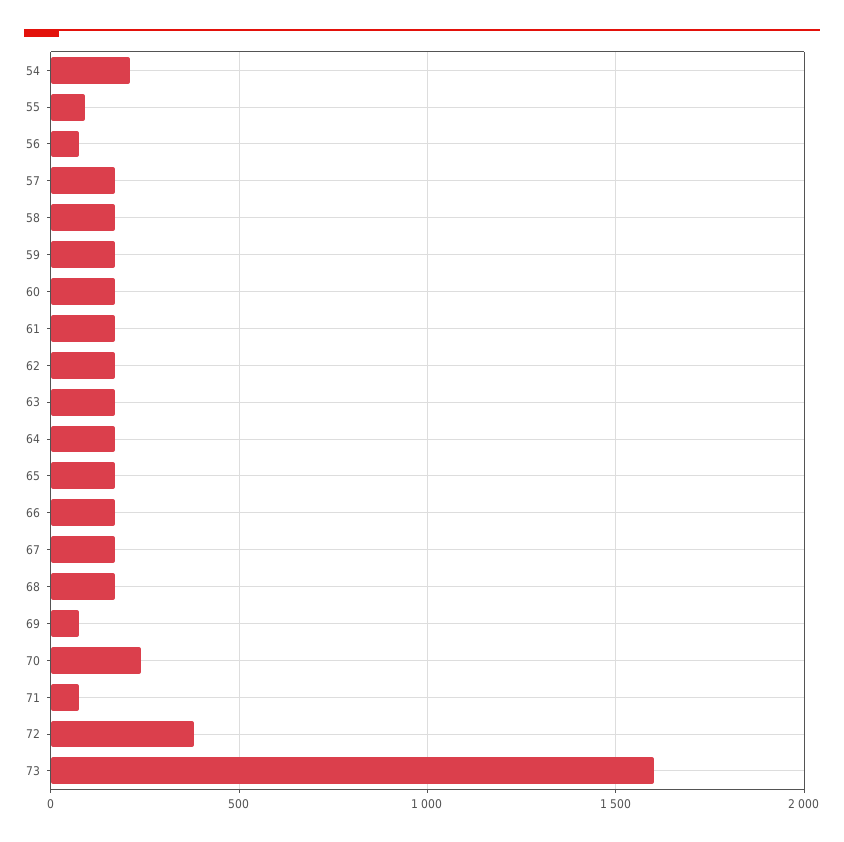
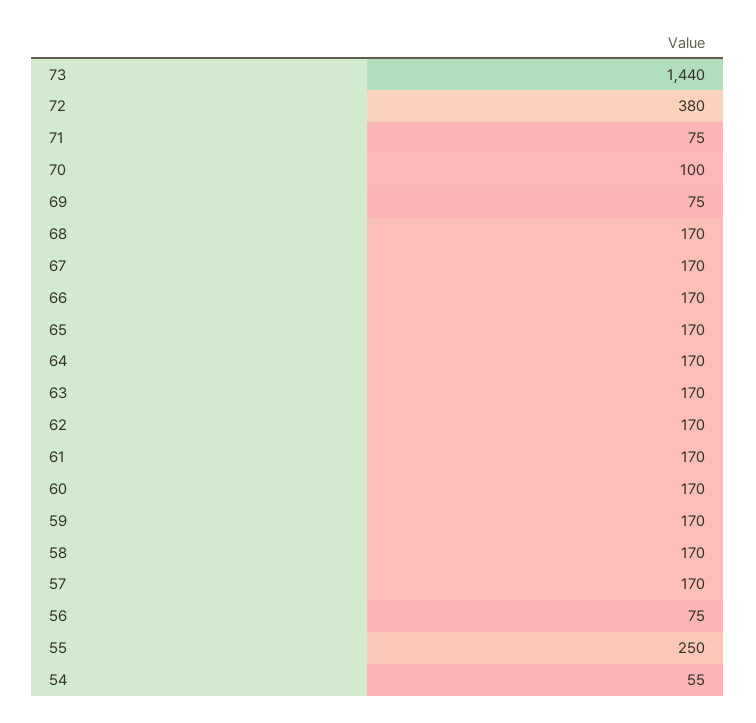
  {
-   "54": 200,
+   "54": 55,
-   "55": 100,
+   "55": 250,
    "56": 75,
    "57": 170,
    "58": 170,
    "59": 170,
    "60": 170,
    "61": 170,
    "62": 170,
    "63": 170,
    "64": 170,
    "65": 170,
    "66": 170,
    "67": 170,
    "68": 170,
    "69": 75,
-   "70": 250,
+   "70": 100,
    "71": 75,
    "72": 380,
-   "73": 1600
+   "73": 1440
  }

